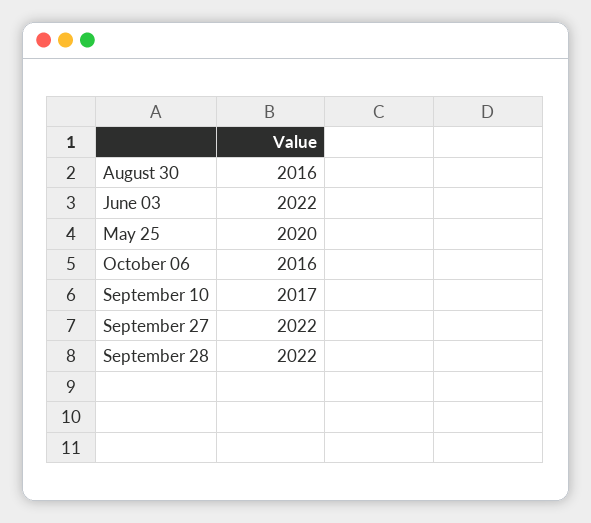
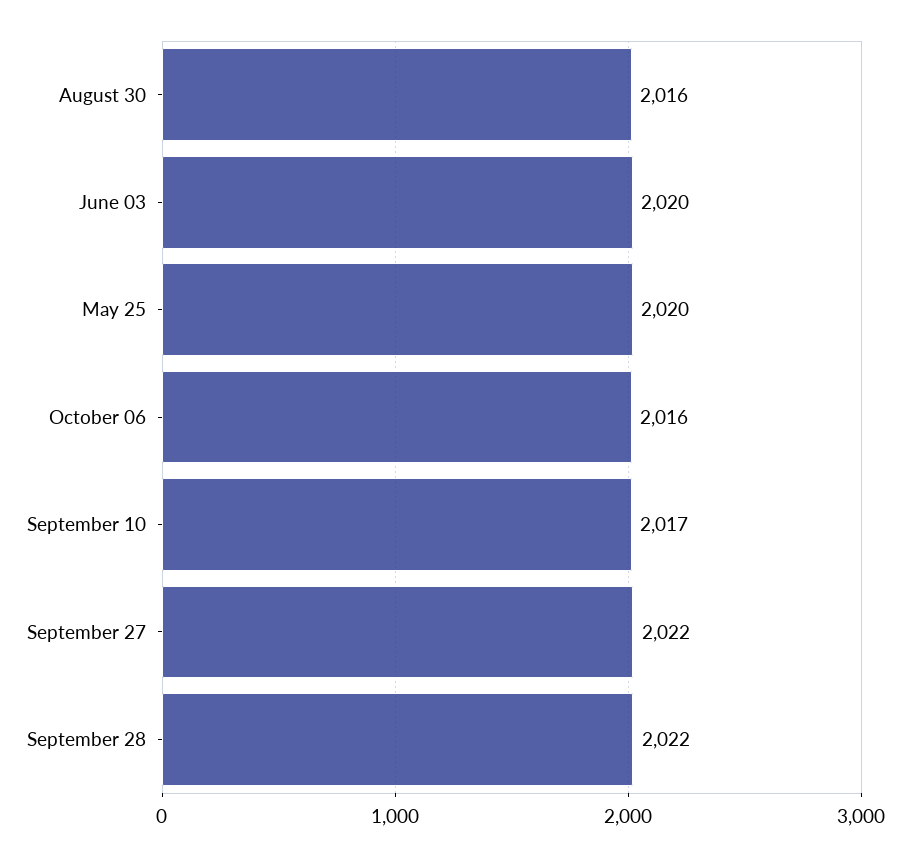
  {
    "August 30": 2016,
-   "June 03": 2022,
+   "June 03": 2020,
    "May 25": 2020,
    "October 06": 2016,
    "September 10": 2017,
    "September 27": 2022,
    "September 28": 2022
  }

